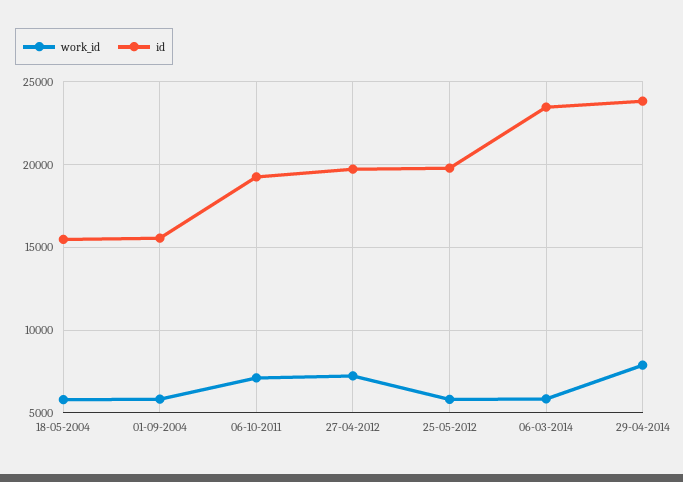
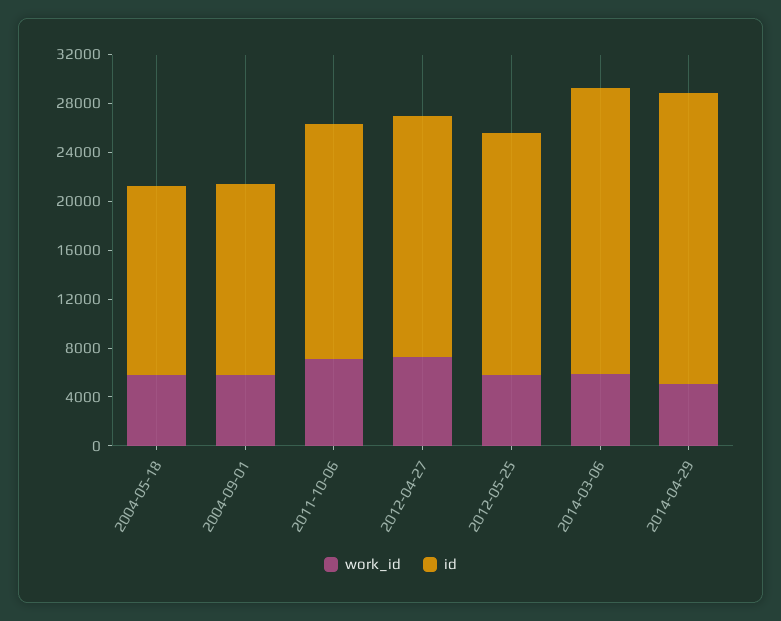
  {
    "work_id": {
      "18-05-2004": 6000,
      "01-09-2004": 6000,
      "06-10-2011": 7000,
      "27-04-2012": 7000,
      "25-05-2012": 6000,
      "06-03-2014": 6000,
-     "29-04-2014": 8000
+     "29-04-2014": 5000
    },
    "id": {
      "18-05-2004": 15500,
      "01-09-2004": 15500,
      "06-10-2011": 19500,
      "27-04-2012": 19500,
      "25-05-2012": 20000,
      "06-03-2014": 23500,
      "29-04-2014": 24000
    }
  }

